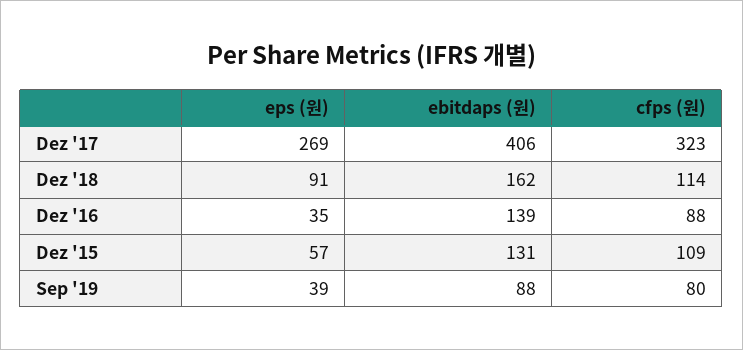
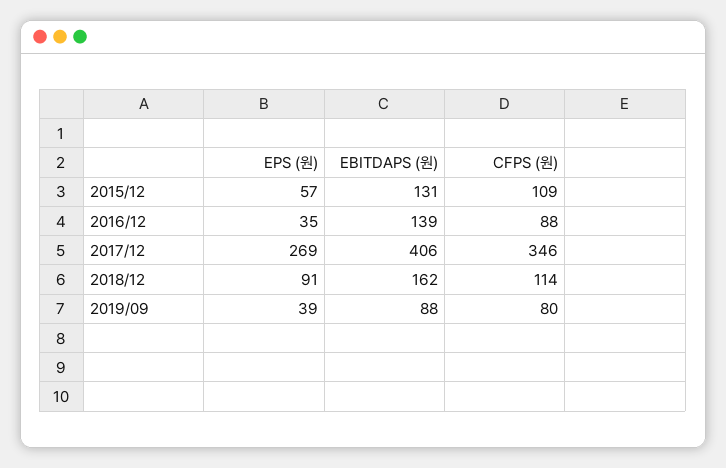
  {
    "eps (원)": {
      "Dez '17": 269,
      "Dez '18": 91,
      "Dez '16": 35,
      "Dez '15": 57,
      "Sep '19": 39
    },
    "ebitdaps (원)": {
      "Dez '17": 406,
      "Dez '18": 162,
      "Dez '16": 139,
      "Dez '15": 131,
      "Sep '19": 88
    },
    "cfps (원)": {
-     "Dez '17": 323,
+     "Dez '17": 346,
      "Dez '18": 114,
      "Dez '16": 88,
      "Dez '15": 109,
      "Sep '19": 80
    }
  }

